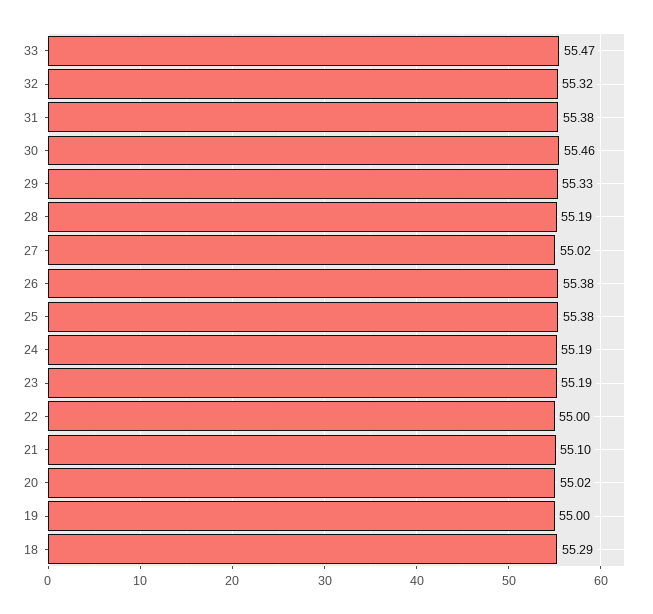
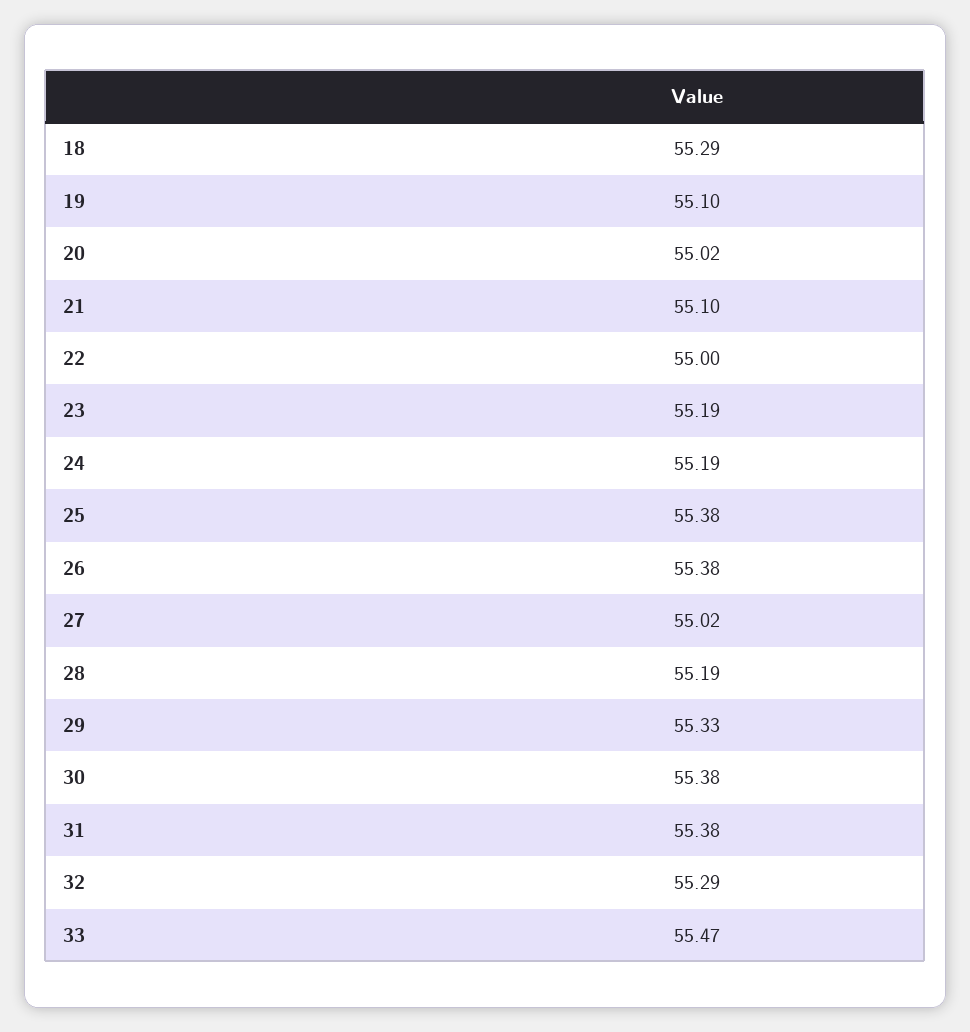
  {
    "33": 55.47,
-   "32": 55.32,
+   "32": 55.29,
    "31": 55.38,
-   "30": 55.46,
+   "30": 55.38,
    "29": 55.33,
    "28": 55.19,
    "27": 55.02,
    "26": 55.38,
    "25": 55.38,
    "24": 55.19,
    "23": 55.19,
    "22": 55,
    "21": 55.1,
    "20": 55.02,
-   "19": 55,
+   "19": 55.1,
    "18": 55.29
  }

